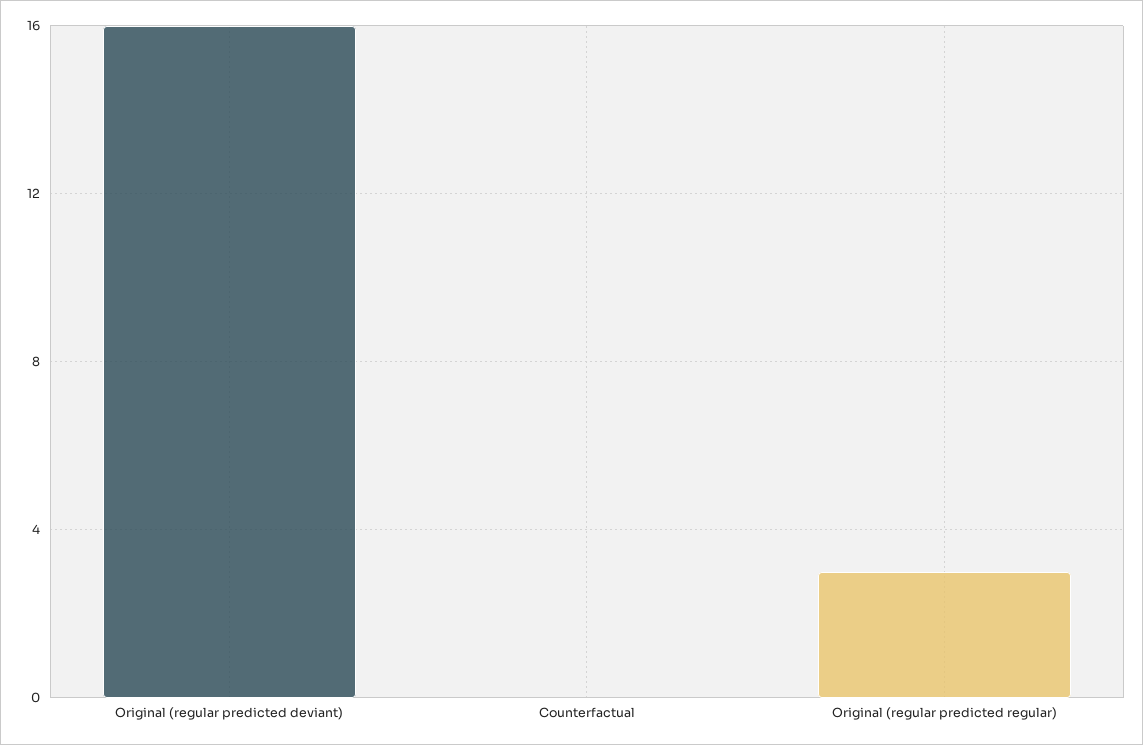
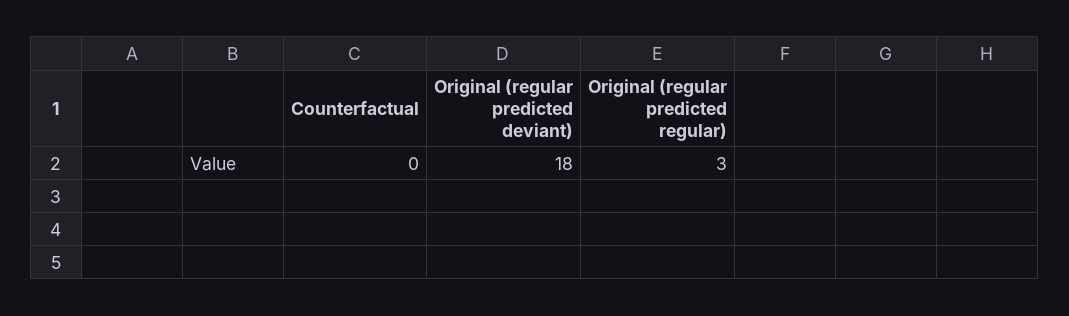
  {
-   "Original (regular predicted deviant)": 16,
+   "Original (regular predicted deviant)": 18,
    "Counterfactual": 0,
    "Original (regular predicted regular)": 3
  }

